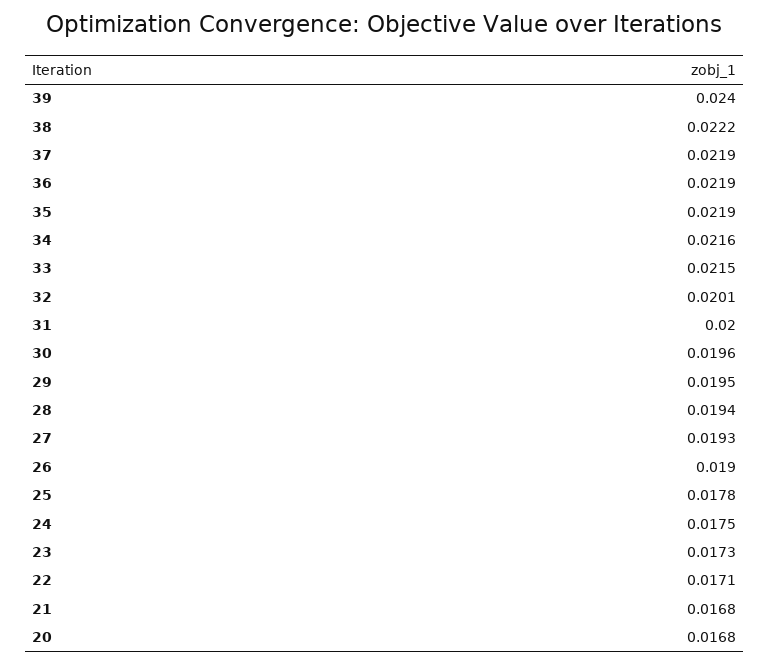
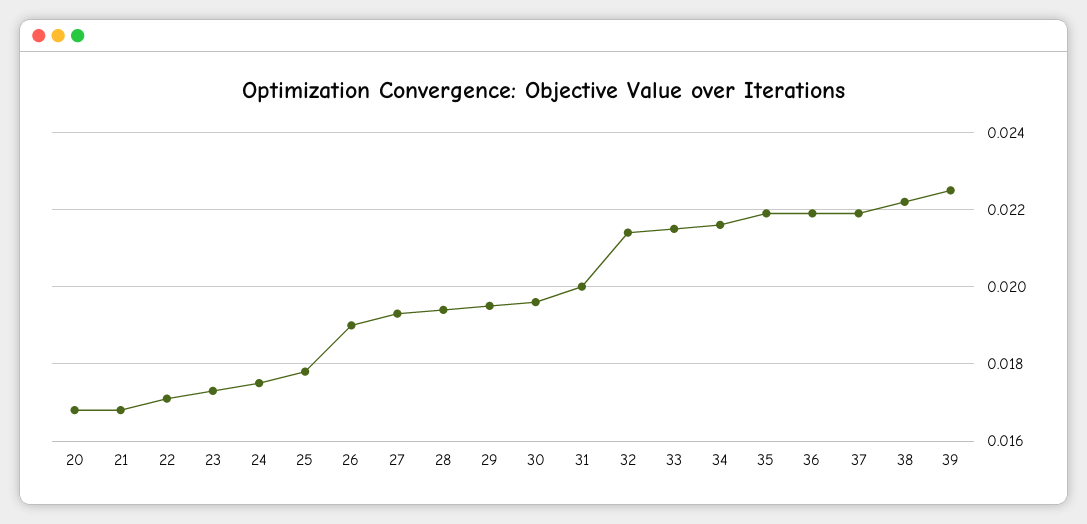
  {
-   "39": 0.024,
+   "39": 0.0225,
    "38": 0.0222,
    "37": 0.0219,
    "36": 0.0219,
    "35": 0.0219,
    "34": 0.0216,
    "33": 0.0215,
-   "32": 0.0201,
+   "32": 0.0215,
    "31": 0.02,
    "30": 0.0196,
    "29": 0.0195,
    "28": 0.0194,
    "27": 0.0193,
    "26": 0.019,
    "25": 0.0178,
    "24": 0.0175,
    "23": 0.0173,
    "22": 0.0171,
    "21": 0.0168,
    "20": 0.0168
  }

